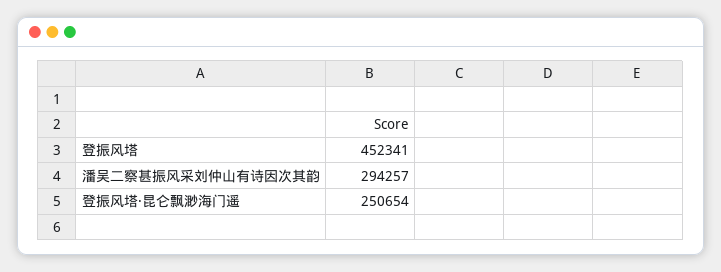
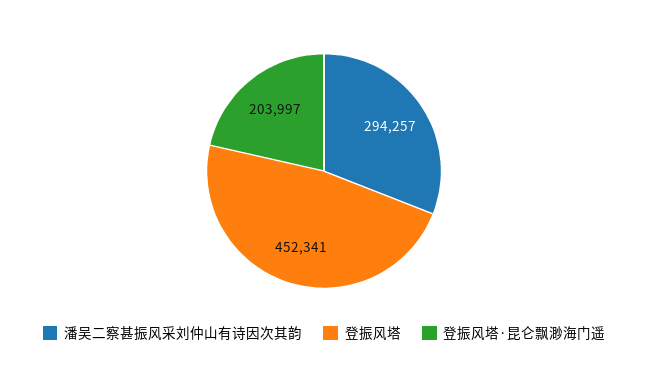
  {
    "登振风塔": 452341,
    "潘吴二察甚振风采刘仲山有诗因次其韵": 294257,
-   "登振风塔·昆仑飘渺海门遥": 250654
+   "登振风塔·昆仑飘渺海门遥": 203997
  }

